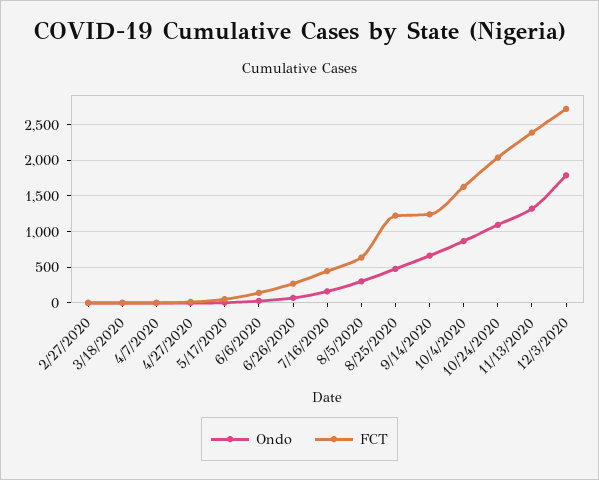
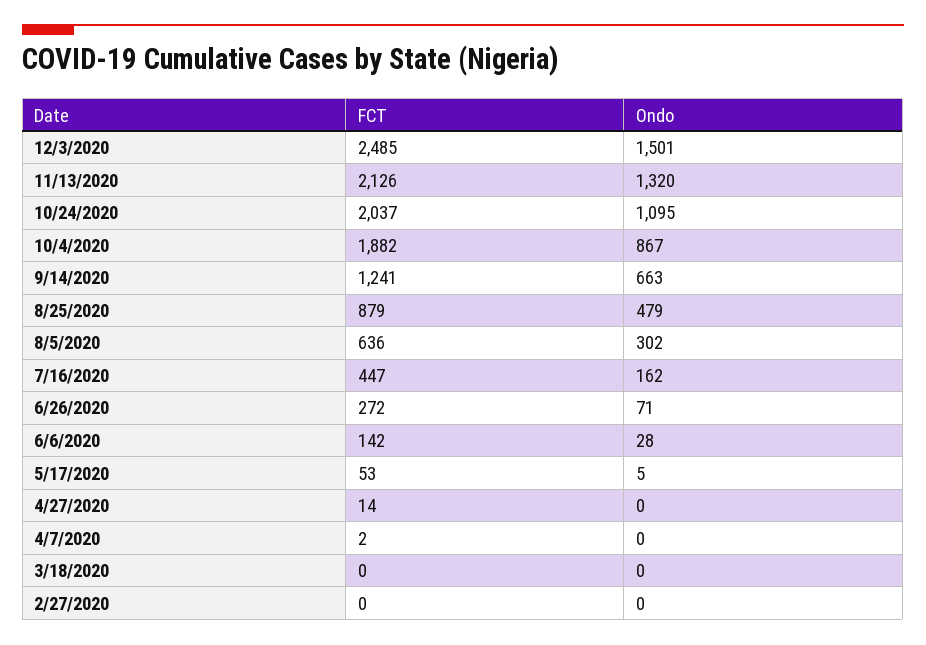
  {
    "Ondo": {
      "2/27/2020": 0,
      "3/18/2020": 0,
      "4/7/2020": 0,
      "4/27/2020": 0,
      "5/17/2020": 5,
      "6/6/2020": 28,
      "6/26/2020": 71,
      "7/16/2020": 162,
      "8/5/2020": 302,
      "8/25/2020": 479,
      "9/14/2020": 663,
      "10/4/2020": 867,
      "10/24/2020": 1095,
      "11/13/2020": 1320,
-     "12/3/2020": 1800
+     "12/3/2020": 1501
    },
    "FCT": {
      "2/27/2020": 0,
      "3/18/2020": 0,
      "4/7/2020": 2,
      "4/27/2020": 14,
      "5/17/2020": 53,
      "6/6/2020": 142,
      "6/26/2020": 272,
      "7/16/2020": 447,
      "8/5/2020": 636,
-     "8/25/2020": 1200,
+     "8/25/2020": 879,
      "9/14/2020": 1241,
-     "10/4/2020": 1600,
+     "10/4/2020": 1882,
      "10/24/2020": 2037,
-     "11/13/2020": 2400,
+     "11/13/2020": 2126,
-     "12/3/2020": 2700
+     "12/3/2020": 2485
    }
  }

